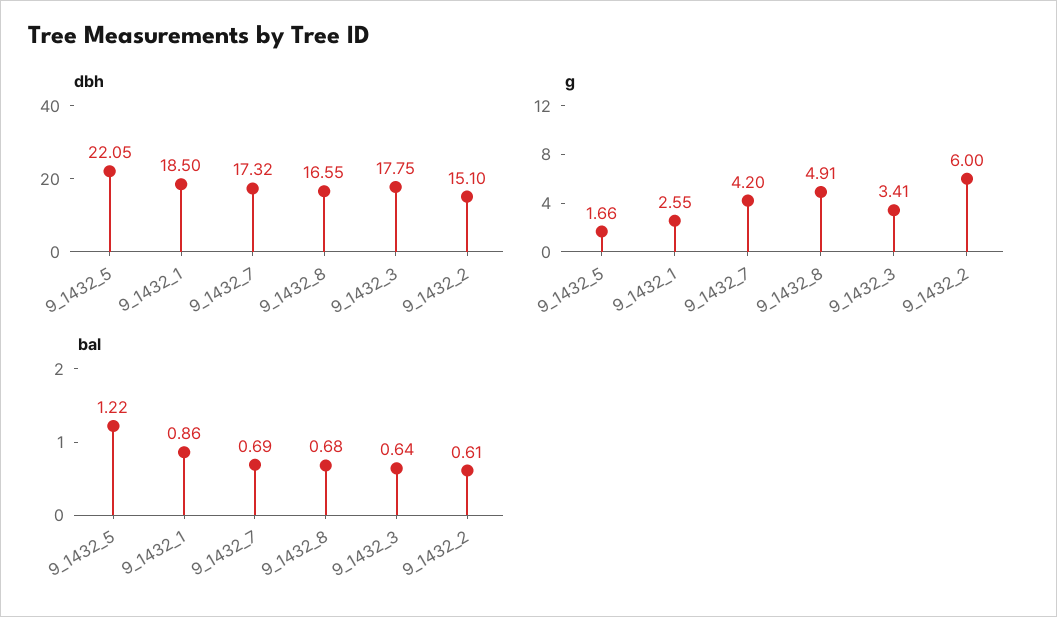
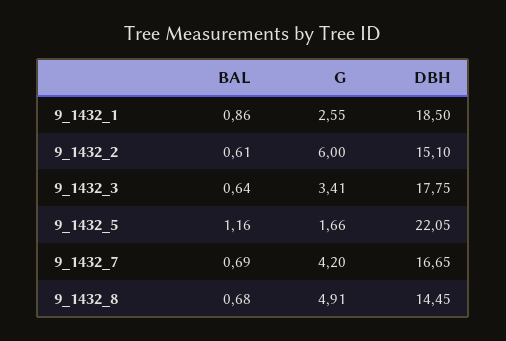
  {
    "dbh": {
      "9_1432_5": 22.05,
      "9_1432_1": 18.5,
-     "9_1432_7": 17.32,
+     "9_1432_7": 16.65,
-     "9_1432_8": 16.55,
+     "9_1432_8": 14.45,
      "9_1432_3": 17.75,
      "9_1432_2": 15.1
    },
    "g": {
      "9_1432_5": 1.66,
      "9_1432_1": 2.55,
      "9_1432_7": 4.2,
      "9_1432_8": 4.91,
      "9_1432_3": 3.41,
      "9_1432_2": 6
    },
    "bal": {
-     "9_1432_5": 1.22,
+     "9_1432_5": 1.16,
      "9_1432_1": 0.86,
      "9_1432_7": 0.69,
      "9_1432_8": 0.68,
      "9_1432_3": 0.64,
      "9_1432_2": 0.61
    }
  }

